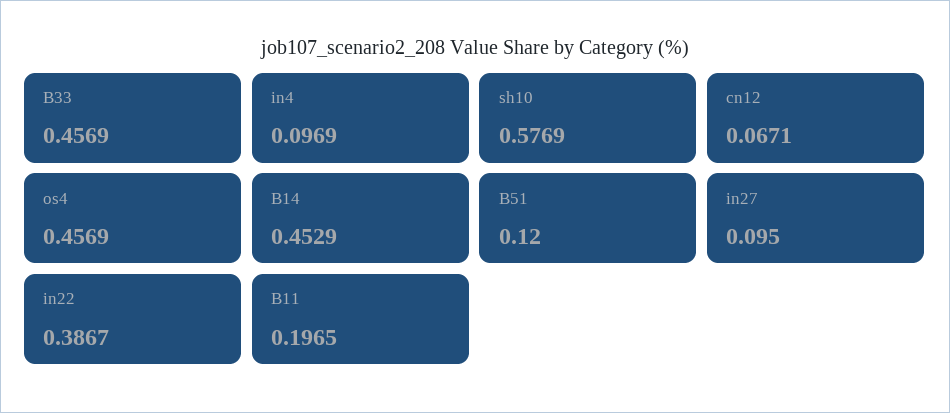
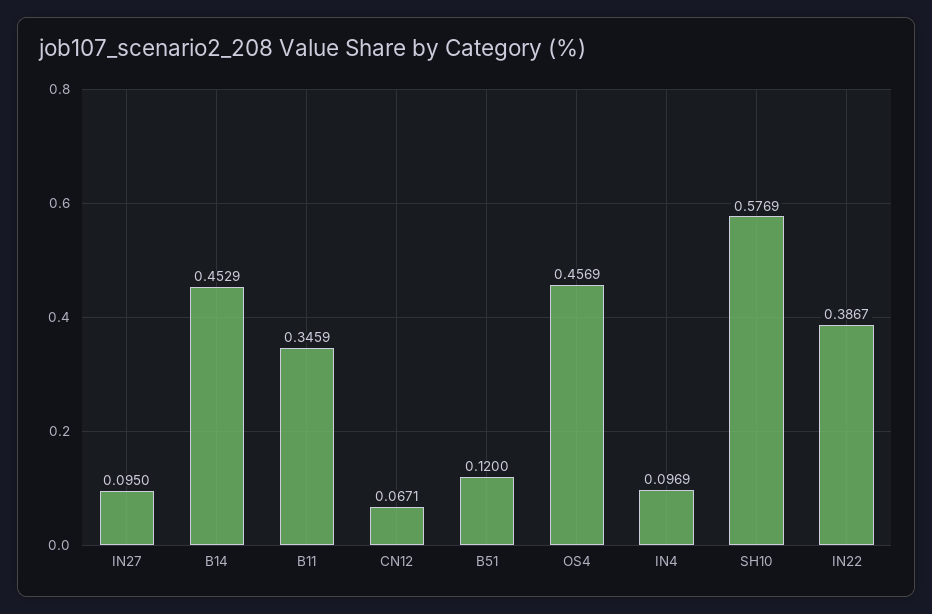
  {
-   "B33": 0.4569,
    "in4": 0.0969,
    "sh10": 0.5769,
    "cn12": 0.0671,
    "os4": 0.4569,
    "B14": 0.4529,
    "B51": 0.12,
    "in27": 0.095,
    "in22": 0.3867,
-   "B11": 0.1965
+   "B11": 0.3459
  }

